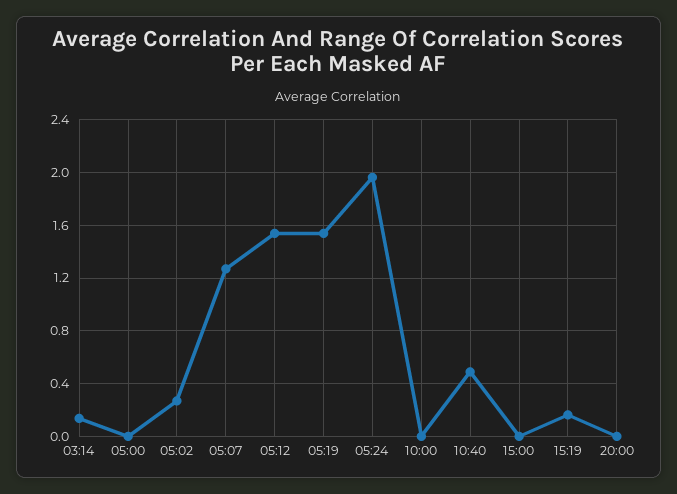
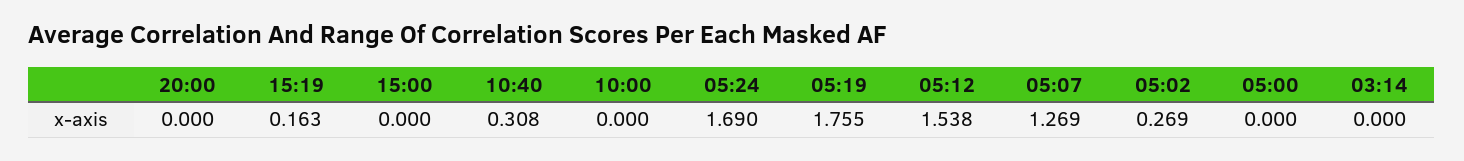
  {
-   "03:14": 0.15,
+   "03:14": 0,
    "05:00": 0,
    "05:02": 0.269,
    "05:07": 1.269,
    "05:12": 1.538,
-   "05:19": 1.55,
+   "05:19": 1.755,
-   "05:24": 1.95,
+   "05:24": 1.69,
    "10:00": 0,
-   "10:40": 0.5,
+   "10:40": 0.308,
    "15:00": 0,
    "15:19": 0.163,
    "20:00": 0
  }

